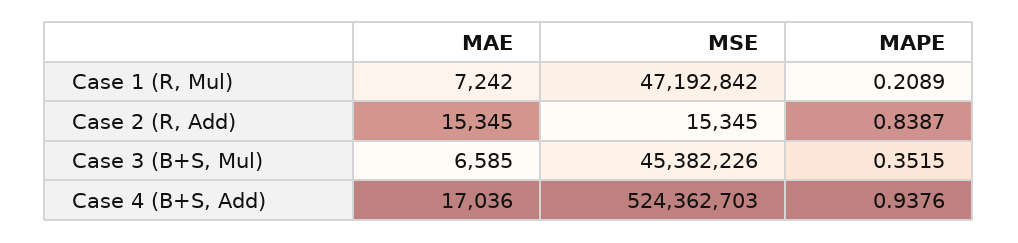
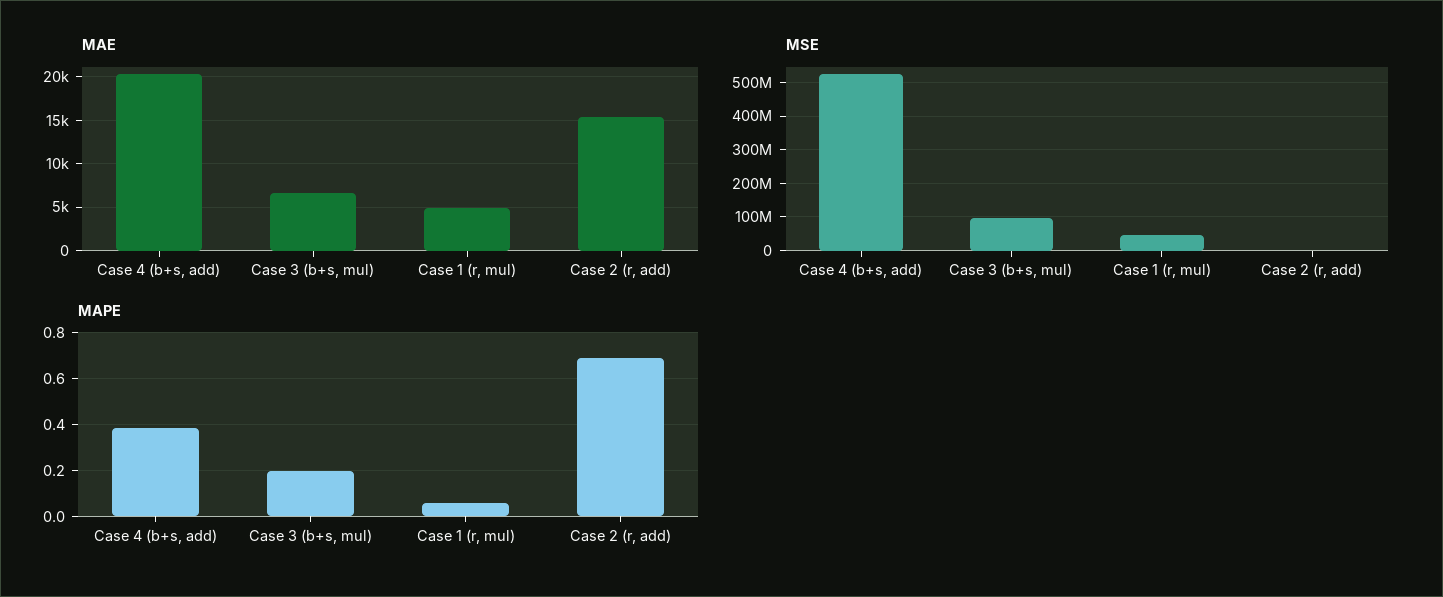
  {
    "MAE": {
-     "Case 1 (R, Mul)": 7242,
+     "Case 1 (R, Mul)": 5000,
      "Case 2 (R, Add)": 15345,
      "Case 3 (B+S, Mul)": 6585,
-     "Case 4 (B+S, Add)": 17036
+     "Case 4 (B+S, Add)": 20000
    },
    "MSE": {
      "Case 1 (R, Mul)": 47192842,
      "Case 2 (R, Add)": 15345,
-     "Case 3 (B+S, Mul)": 45382226,
+     "Case 3 (B+S, Mul)": 100000000,
      "Case 4 (B+S, Add)": 524362703
    },
    "MAPE": {
-     "Case 1 (R, Mul)": 0.2089,
+     "Case 1 (R, Mul)": 0.05,
-     "Case 2 (R, Add)": 0.8387,
+     "Case 2 (R, Add)": 0.7,
-     "Case 3 (B+S, Mul)": 0.3515,
+     "Case 3 (B+S, Mul)": 0.2,
-     "Case 4 (B+S, Add)": 0.9376
+     "Case 4 (B+S, Add)": 0.4
    }
  }

